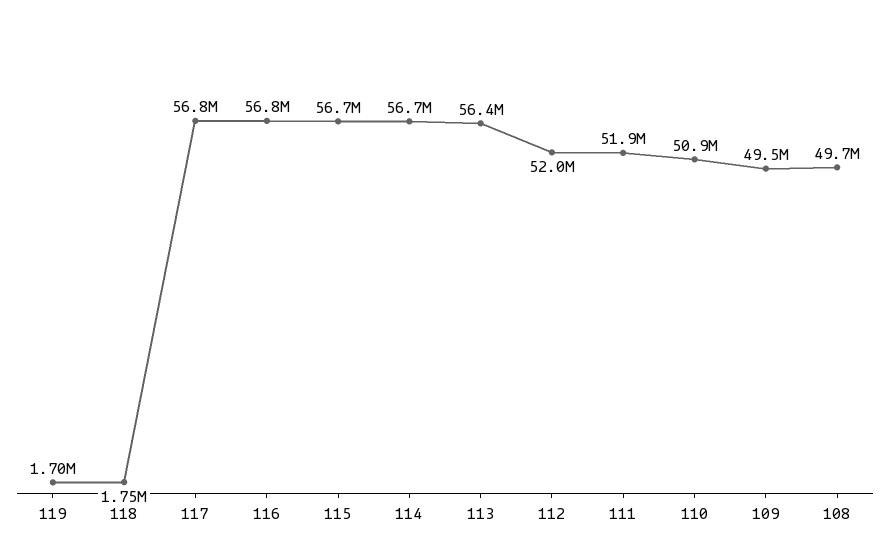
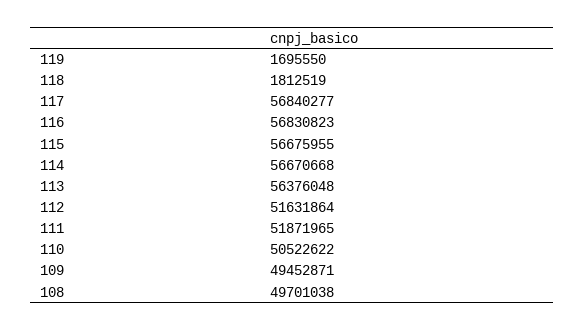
  {
    "119": 1695550,
-   "118": 1750000,
+   "118": 1812519,
    "117": 56840277,
    "116": 56830823,
    "115": 56675955,
    "114": 56670668,
    "113": 56376048,
-   "112": 52000000,
+   "112": 51631864,
    "111": 51871965,
-   "110": 50900000,
+   "110": 50522622,
    "109": 49452871,
    "108": 49701038
  }

